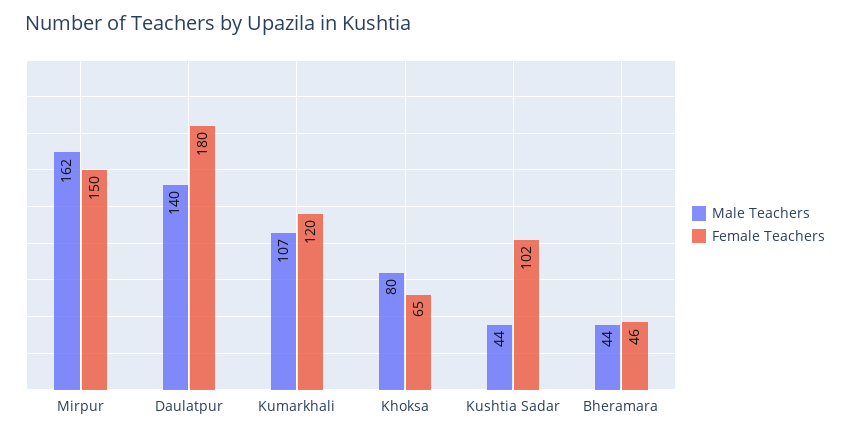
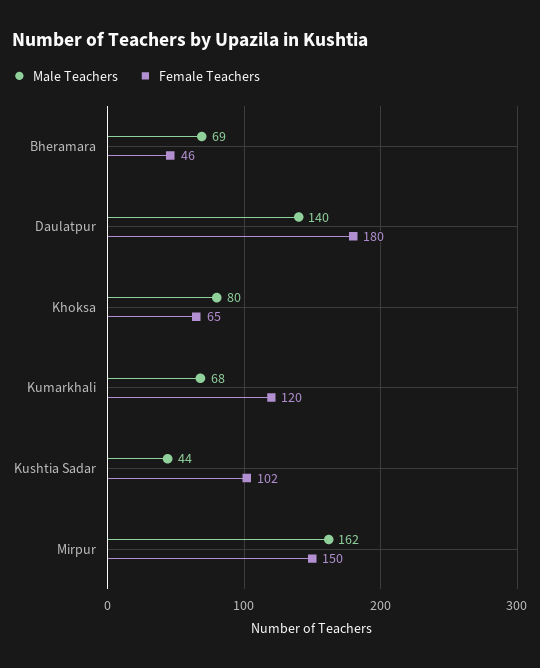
  {
    "Male Teachers": {
      "Mirpur": 162,
      "Daulatpur": 140,
-     "Kumarkhali": 107,
+     "Kumarkhali": 68,
      "Khoksa": 80,
      "Kushtia Sadar": 44,
-     "Bheramara": 44
+     "Bheramara": 69
    },
    "Female Teachers": {
      "Mirpur": 150,
      "Daulatpur": 180,
      "Kumarkhali": 120,
      "Khoksa": 65,
      "Kushtia Sadar": 102,
      "Bheramara": 46
    }
  }

